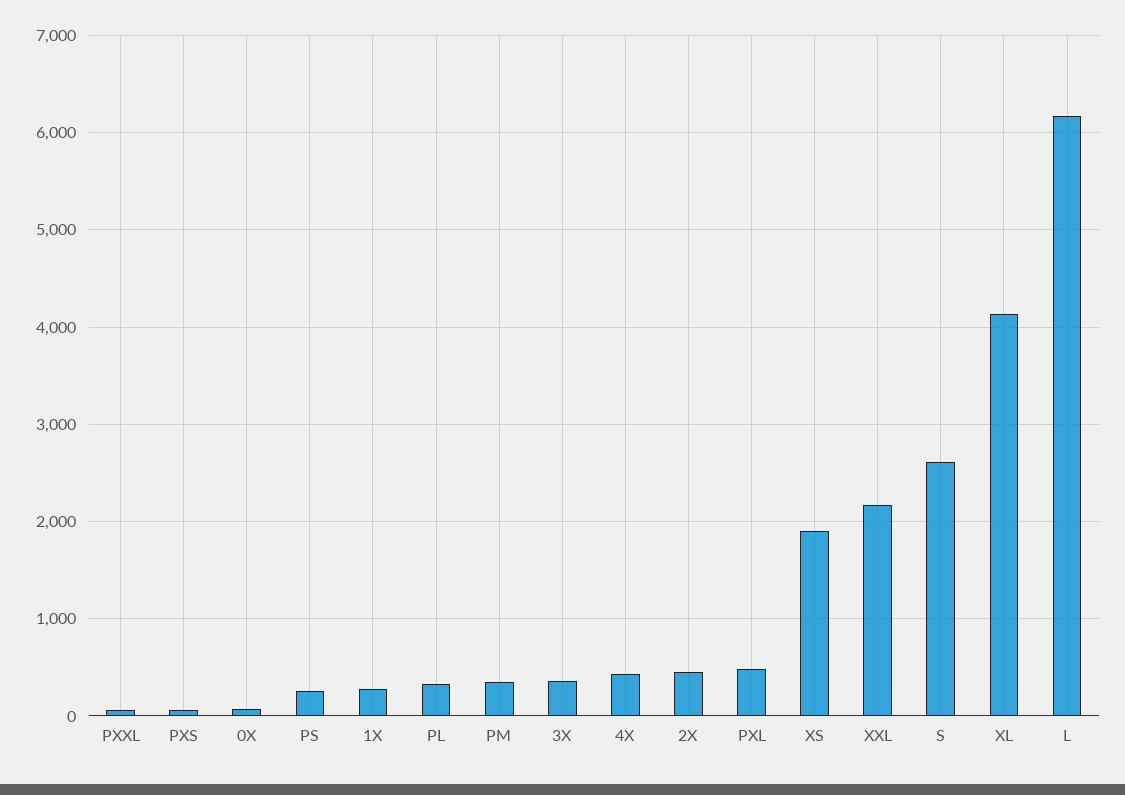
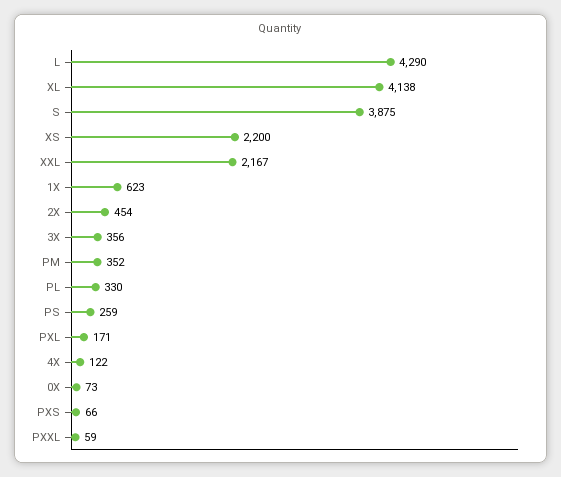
  {
    "PXXL": 59,
    "PXS": 66,
    "0X": 73,
    "PS": 259,
-   "1X": 300,
+   "1X": 623,
    "PL": 330,
    "PM": 352,
    "3X": 356,
-   "4X": 400,
+   "4X": 122,
    "2X": 454,
-   "PXL": 500,
+   "PXL": 171,
-   "XS": 1900,
+   "XS": 2200,
    "XXL": 2167,
-   "S": 2600,
+   "S": 3875,
    "XL": 4138,
-   "L": 6200
+   "L": 4290
  }

